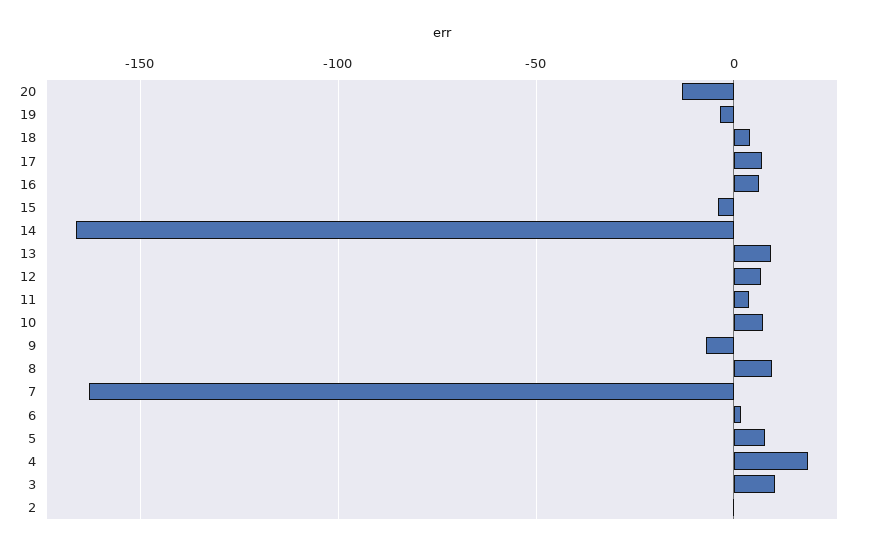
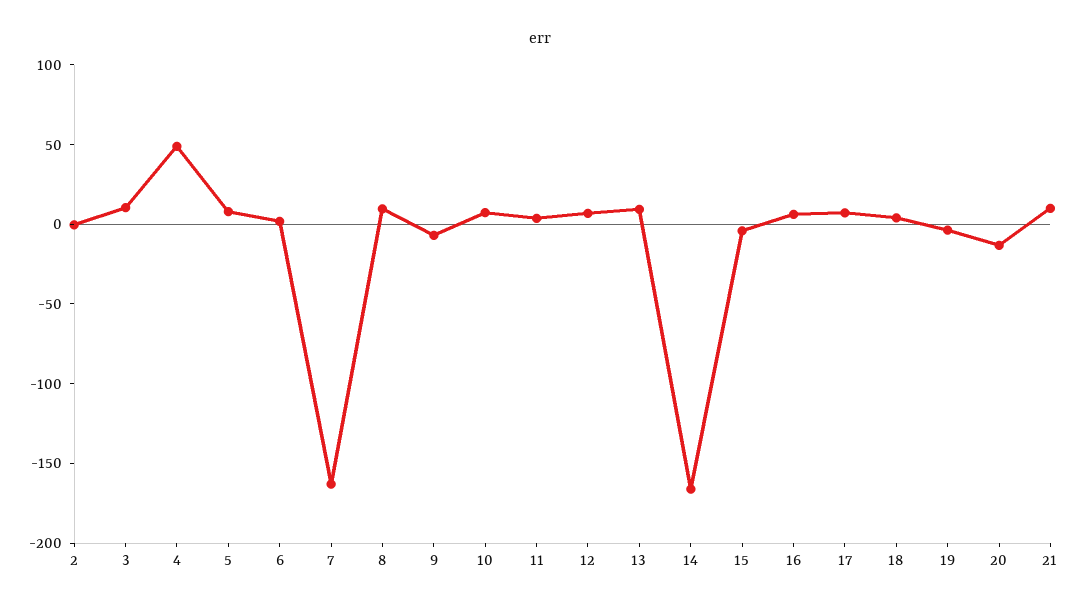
  {
    "20": -15,
    "19": -5,
    "18": 5,
    "17": 5,
    "16": 5,
    "15": -5,
    "14": -165,
    "13": 10,
    "12": 5,
    "11": 5,
    "10": 5,
    "9": -5,
    "8": 10,
    "7": -165,
    "6": 0,
    "5": 10,
-   "4": 20,
+   "4": 50,
    "3": 10,
-   "2": 0
+   "2": 0,
+   "21": 10
  }

